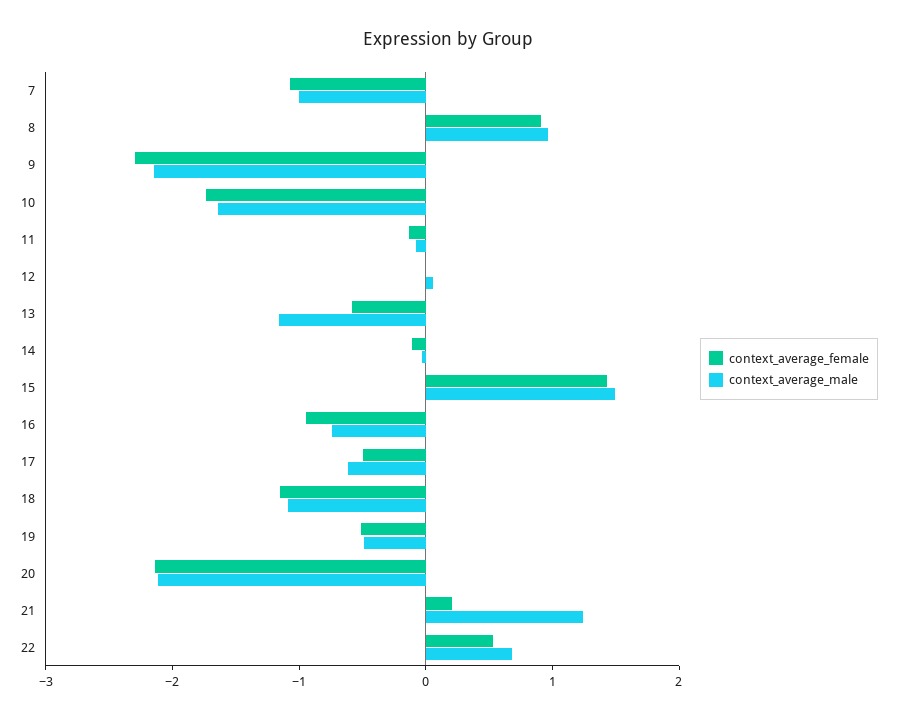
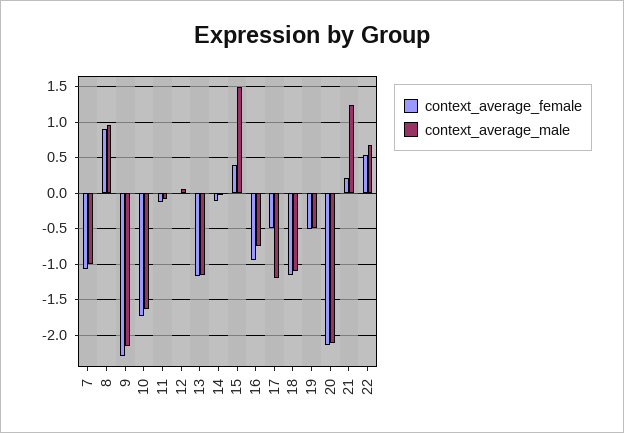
  {
    "context_average_female": {
      "7": -1.1,
      "8": 0.9,
      "9": -2.3,
      "10": -1.7,
      "11": -0.1,
      "12": 0,
-     "13": -0.6,
+     "13": -1.2,
      "14": -0.1,
-     "15": 1.4,
+     "15": 0.4,
      "16": -0.9,
      "17": -0.5,
      "18": -1.2,
      "19": -0.5,
      "20": -2.1,
      "21": 0.2,
      "22": 0.5
    },
    "context_average_male": {
      "7": -1,
      "8": 1,
      "9": -2.1,
      "10": -1.6,
      "11": -0.1,
      "12": 0.1,
      "13": -1.2,
      "14": 0,
      "15": 1.5,
      "16": -0.7,
-     "17": -0.6,
+     "17": -1.2,
      "18": -1.1,
      "19": -0.5,
      "20": -2.1,
      "21": 1.2,
      "22": 0.7
    }
  }

